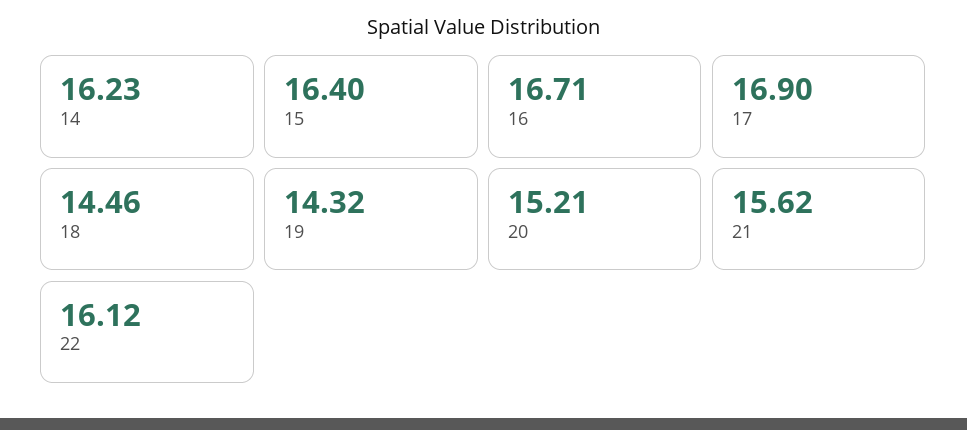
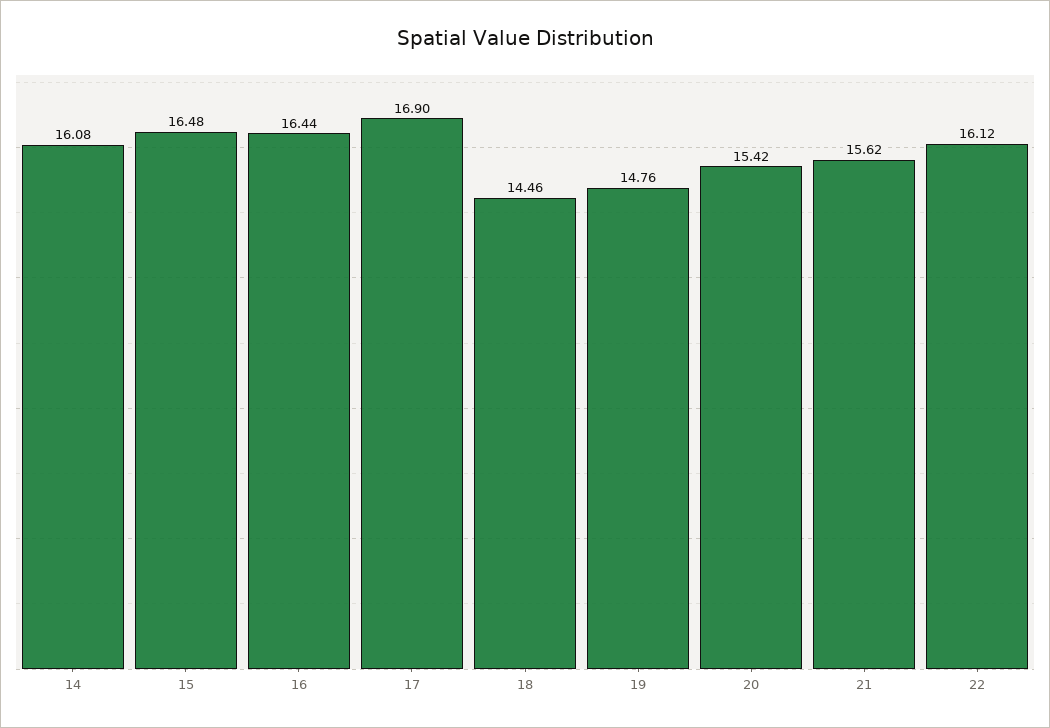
  {
-   "14": 16.23,
+   "14": 16.08,
-   "15": 16.4,
+   "15": 16.48,
-   "16": 16.71,
+   "16": 16.44,
    "17": 16.9,
    "18": 14.46,
-   "19": 14.32,
+   "19": 14.76,
-   "20": 15.21,
+   "20": 15.42,
    "21": 15.62,
    "22": 16.12
  }

